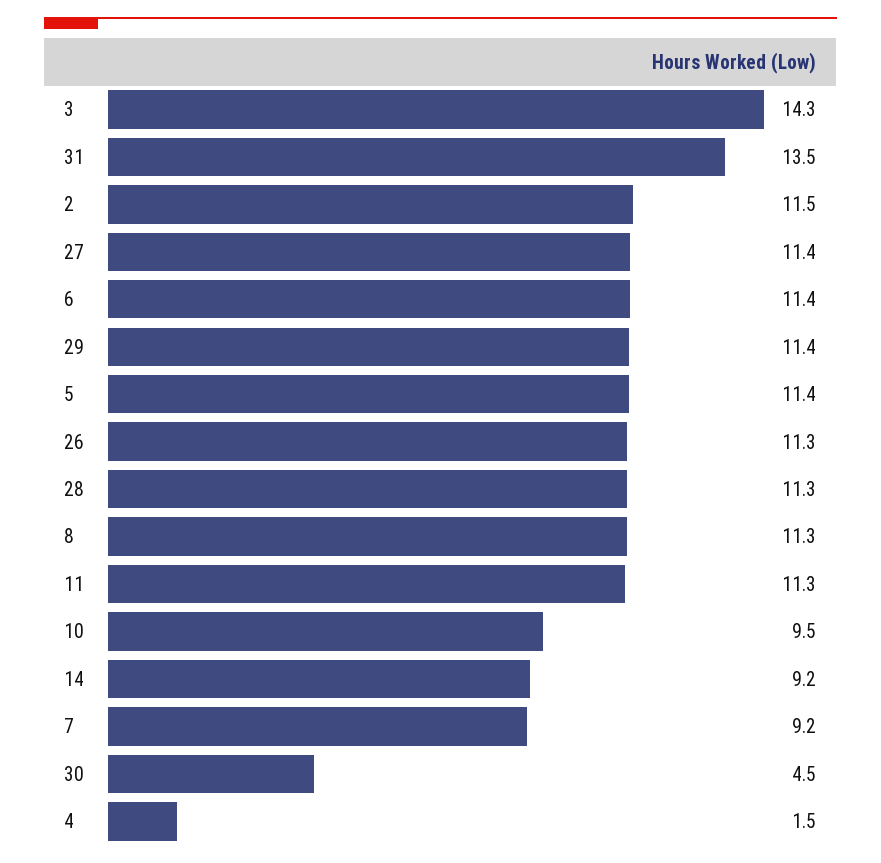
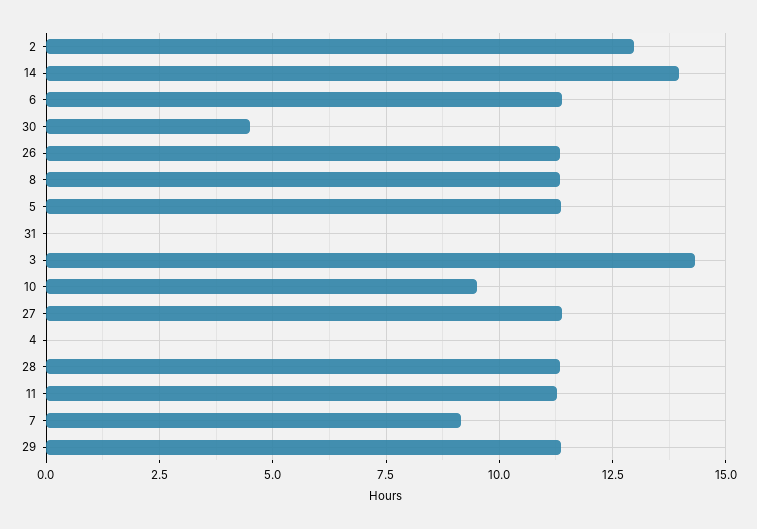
  {
    "3": 14.3,
-   "31": 13.5,
+   "31": 0,
-   "2": 11.5,
+   "2": 13,
    "27": 11.4,
    "6": 11.4,
    "29": 11.4,
    "5": 11.4,
    "26": 11.3,
    "28": 11.3,
    "8": 11.3,
    "11": 11.3,
    "10": 9.5,
-   "14": 9.2,
+   "14": 14,
    "7": 9.2,
    "30": 4.5,
-   "4": 1.5
+   "4": 0
  }

